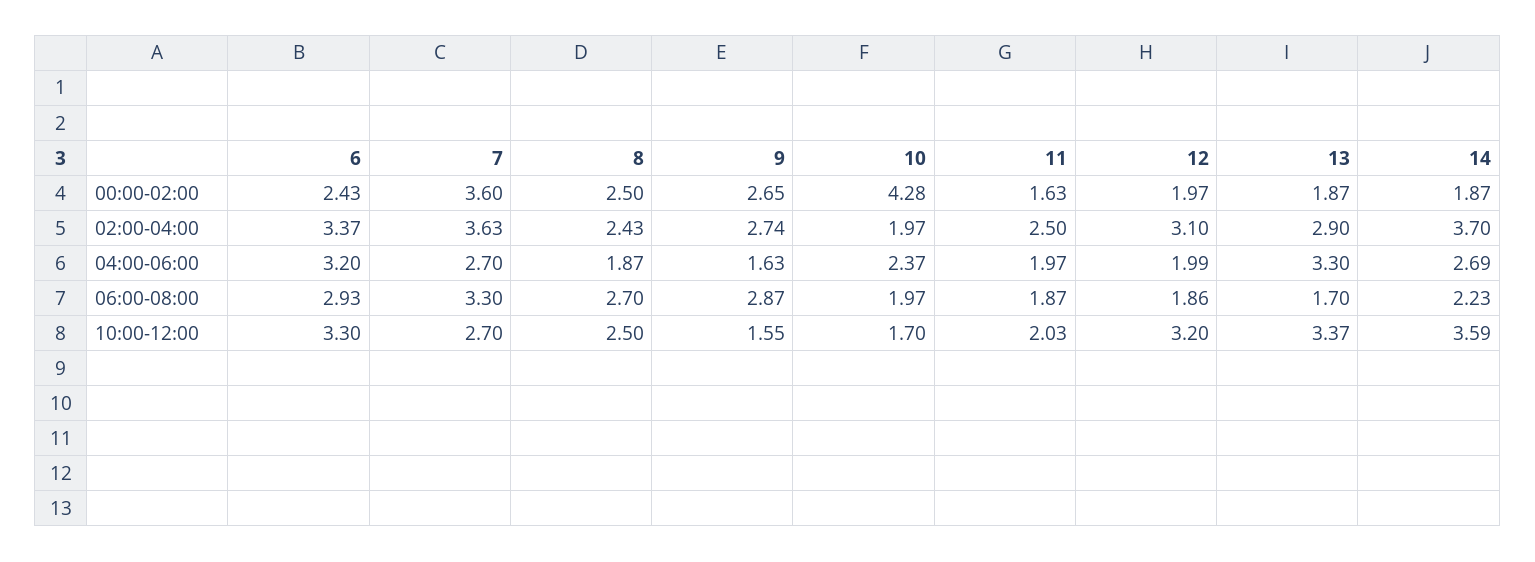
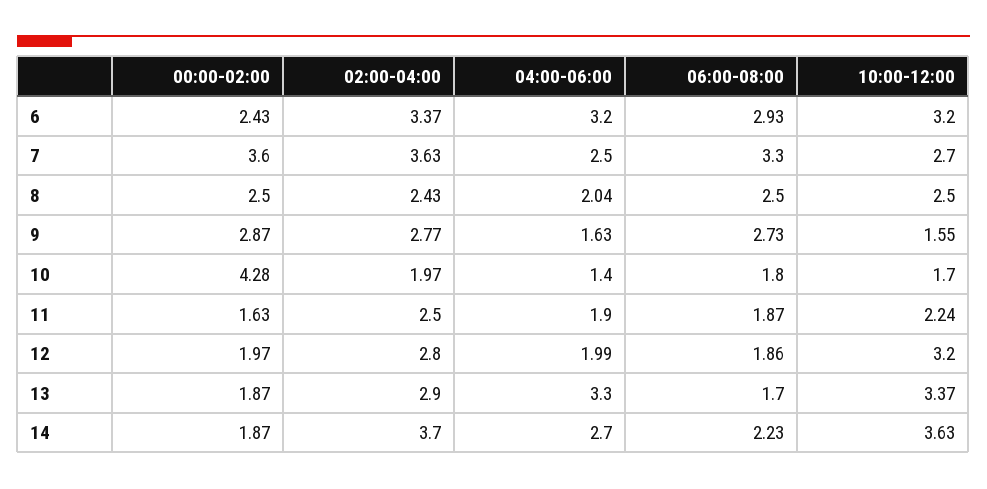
  {
    "6": {
      "00:00-02:00": 2.43,
      "02:00-04:00": 3.37,
      "04:00-06:00": 3.2,
      "06:00-08:00": 2.93,
-     "10:00-12:00": 3.3
+     "10:00-12:00": 3.2
    },
    "7": {
      "00:00-02:00": 3.6,
      "02:00-04:00": 3.63,
-     "04:00-06:00": 2.7,
+     "04:00-06:00": 2.5,
      "06:00-08:00": 3.3,
      "10:00-12:00": 2.7
    },
    "8": {
      "00:00-02:00": 2.5,
      "02:00-04:00": 2.43,
-     "04:00-06:00": 1.87,
+     "04:00-06:00": 2.04,
-     "06:00-08:00": 2.7,
+     "06:00-08:00": 2.5,
      "10:00-12:00": 2.5
    },
    "9": {
-     "00:00-02:00": 2.65,
+     "00:00-02:00": 2.87,
-     "02:00-04:00": 2.74,
+     "02:00-04:00": 2.77,
      "04:00-06:00": 1.63,
-     "06:00-08:00": 2.87,
+     "06:00-08:00": 2.73,
      "10:00-12:00": 1.55
    },
    "10": {
      "00:00-02:00": 4.28,
      "02:00-04:00": 1.97,
-     "04:00-06:00": 2.37,
+     "04:00-06:00": 1.4,
-     "06:00-08:00": 1.97,
+     "06:00-08:00": 1.8,
      "10:00-12:00": 1.7
    },
    "11": {
      "00:00-02:00": 1.63,
      "02:00-04:00": 2.5,
-     "04:00-06:00": 1.97,
+     "04:00-06:00": 1.9,
      "06:00-08:00": 1.87,
-     "10:00-12:00": 2.03
+     "10:00-12:00": 2.24
    },
    "12": {
      "00:00-02:00": 1.97,
-     "02:00-04:00": 3.1,
+     "02:00-04:00": 2.8,
      "04:00-06:00": 1.99,
      "06:00-08:00": 1.86,
      "10:00-12:00": 3.2
    },
    "13": {
      "00:00-02:00": 1.87,
      "02:00-04:00": 2.9,
      "04:00-06:00": 3.3,
      "06:00-08:00": 1.7,
      "10:00-12:00": 3.37
    },
    "14": {
      "00:00-02:00": 1.87,
      "02:00-04:00": 3.7,
-     "04:00-06:00": 2.69,
+     "04:00-06:00": 2.7,
      "06:00-08:00": 2.23,
-     "10:00-12:00": 3.59
+     "10:00-12:00": 3.63
    }
  }

